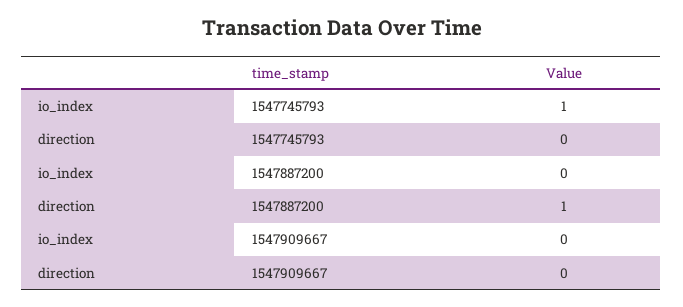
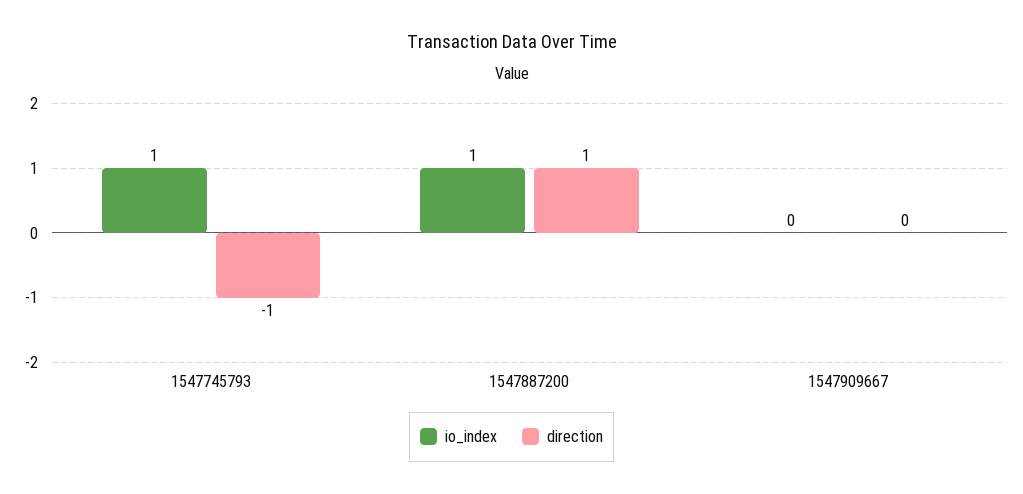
  {
    "io_index": {
      "1547745793": 1,
-     "1547887200": 0,
+     "1547887200": 1,
      "1547909667": 0
    },
    "direction": {
-     "1547745793": 0,
+     "1547745793": -1,
      "1547887200": 1,
      "1547909667": 0
    }
  }

